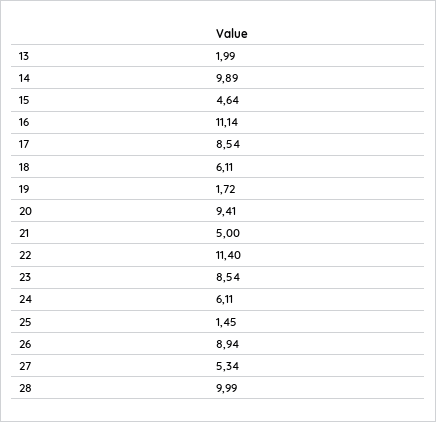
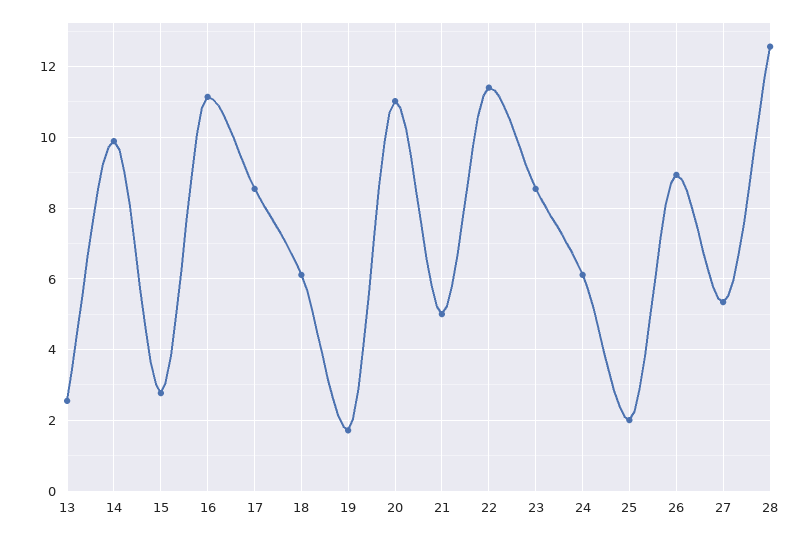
  {
-   "13": 1.99,
+   "13": 2.6,
    "14": 9.89,
-   "15": 4.64,
+   "15": 2.8,
    "16": 11.14,
    "17": 8.54,
    "18": 6.11,
    "19": 1.72,
-   "20": 9.41,
+   "20": 11,
    "21": 5,
    "22": 11.4,
    "23": 8.54,
    "24": 6.11,
-   "25": 1.45,
+   "25": 2,
    "26": 8.94,
    "27": 5.34,
-   "28": 9.99
+   "28": 12.6
  }

